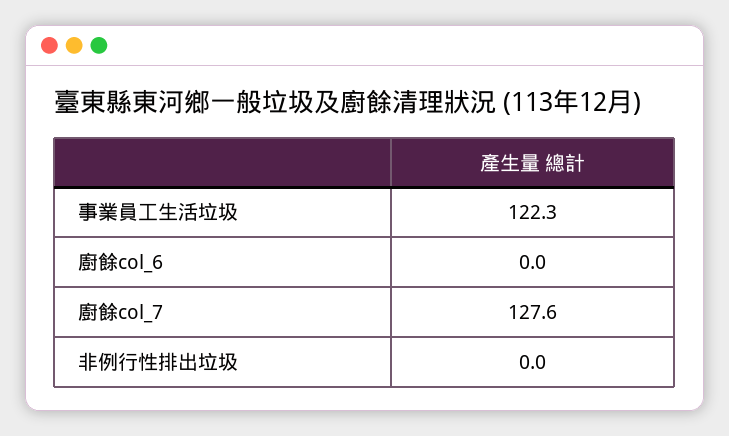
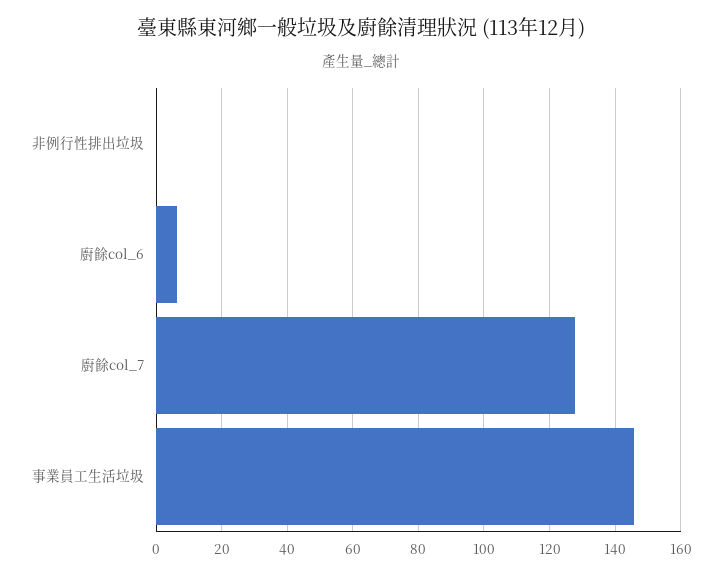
  {
-   "事業員工生活垃圾": 122.3,
+   "事業員工生活垃圾": 146,
-   "廚餘col_6": 0,
+   "廚餘col_6": 6,
    "廚餘col_7": 127.6,
    "非例行性排出垃圾": 0
  }

